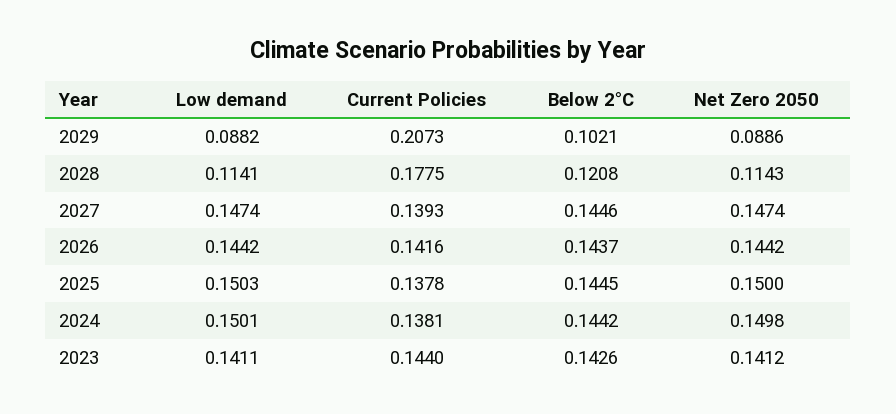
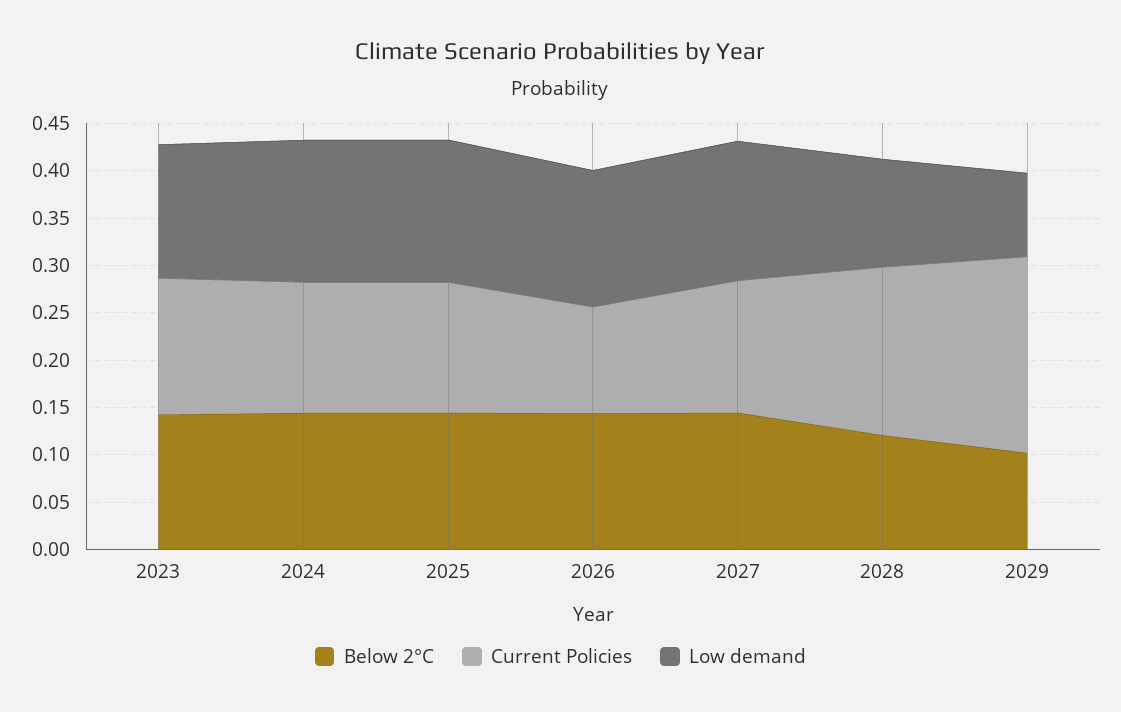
  {
    "Low demand": {
      "2029": 0.0882,
      "2028": 0.1141,
      "2027": 0.1474,
      "2026": 0.1442,
      "2025": 0.1503,
      "2024": 0.1501,
      "2023": 0.1411
    },
    "Current Policies": {
      "2029": 0.2073,
      "2028": 0.1775,
      "2027": 0.1393,
-     "2026": 0.1416,
+     "2026": 0.11,
      "2025": 0.1378,
      "2024": 0.1381,
      "2023": 0.144
    },
    "Below 2°C": {
      "2029": 0.1021,
      "2028": 0.1208,
      "2027": 0.1446,
      "2026": 0.1437,
      "2025": 0.1445,
      "2024": 0.1442,
      "2023": 0.1426
-   },
+   }
-   "Net Zero 2050": {
-     "2029": 0.0886,
-     "2028": 0.1143,
-     "2027": 0.1474,
-     "2026": 0.1442,
-     "2025": 0.15,
-     "2024": 0.1498,
-     "2023": 0.1412
-   }
  }

